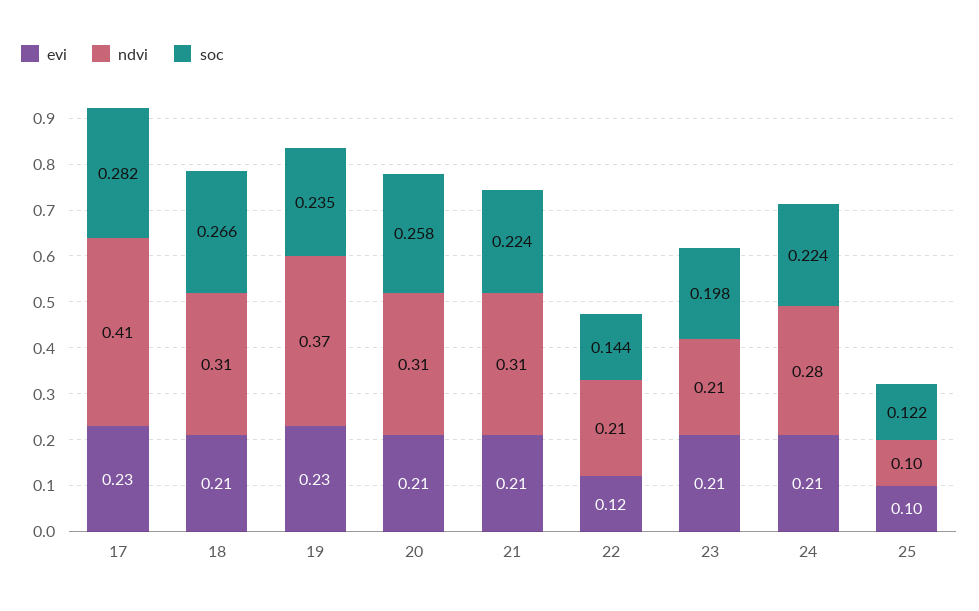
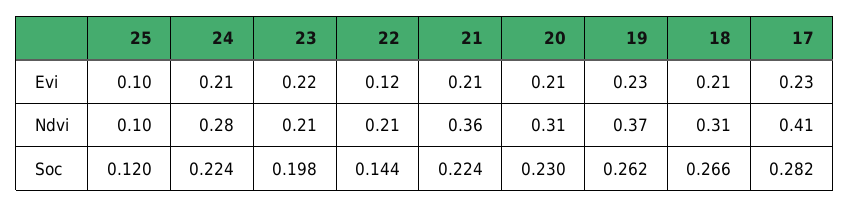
  {
    "evi": {
      "17": 0.23,
      "18": 0.21,
      "19": 0.23,
      "20": 0.21,
      "21": 0.21,
      "22": 0.12,
-     "23": 0.21,
+     "23": 0.22,
      "24": 0.21,
      "25": 0.1
    },
    "ndvi": {
      "17": 0.41,
      "18": 0.31,
      "19": 0.37,
      "20": 0.31,
-     "21": 0.31,
+     "21": 0.36,
      "22": 0.21,
      "23": 0.21,
      "24": 0.28,
      "25": 0.1
    },
    "soc": {
      "17": 0.282,
      "18": 0.266,
-     "19": 0.235,
+     "19": 0.262,
-     "20": 0.258,
+     "20": 0.23,
      "21": 0.224,
      "22": 0.144,
      "23": 0.198,
      "24": 0.224,
-     "25": 0.122
+     "25": 0.12
    }
  }

